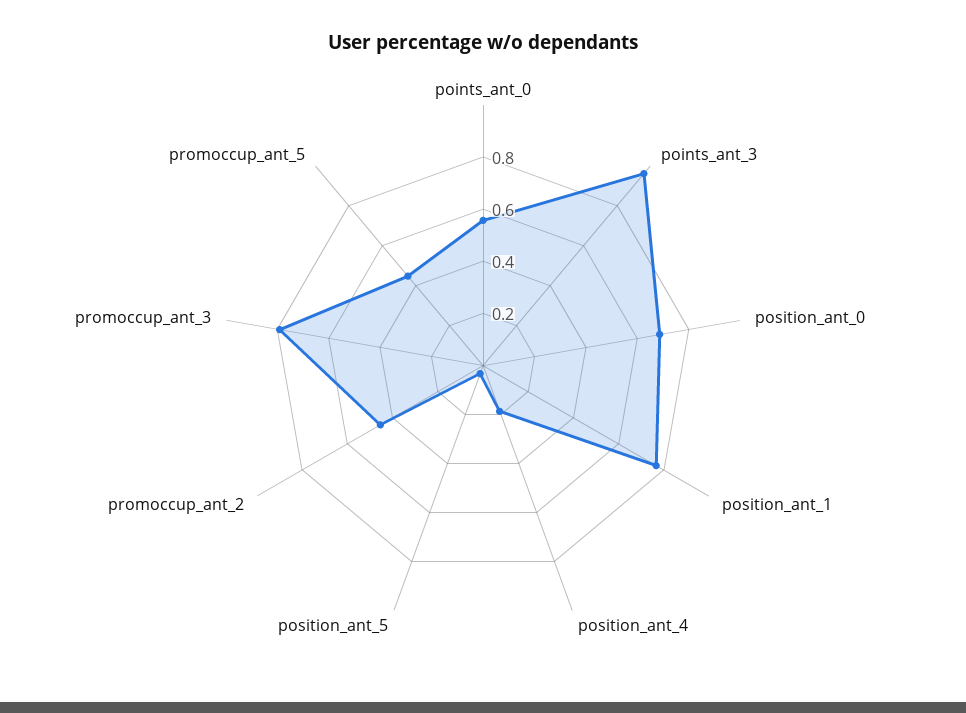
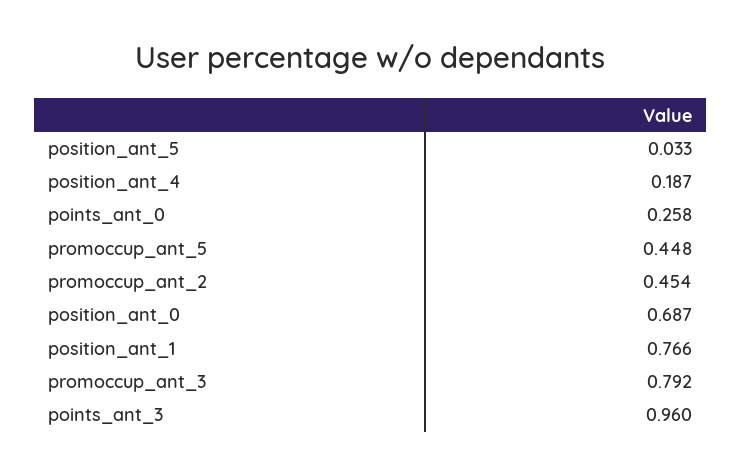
  {
-   "points_ant_0": 0.55,
+   "points_ant_0": 0.258,
    "points_ant_3": 0.96,
    "position_ant_0": 0.687,
    "position_ant_1": 0.766,
    "position_ant_4": 0.187,
    "position_ant_5": 0.033,
    "promoccup_ant_2": 0.454,
    "promoccup_ant_3": 0.792,
    "promoccup_ant_5": 0.448
  }

